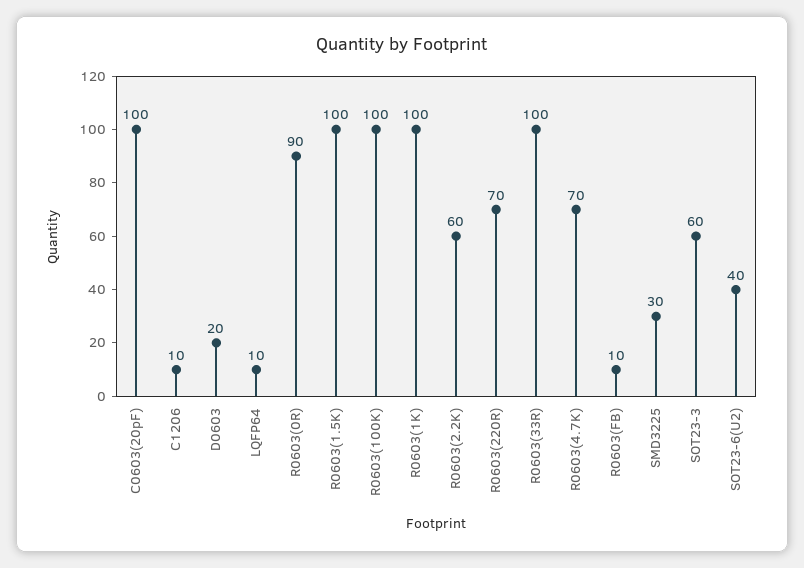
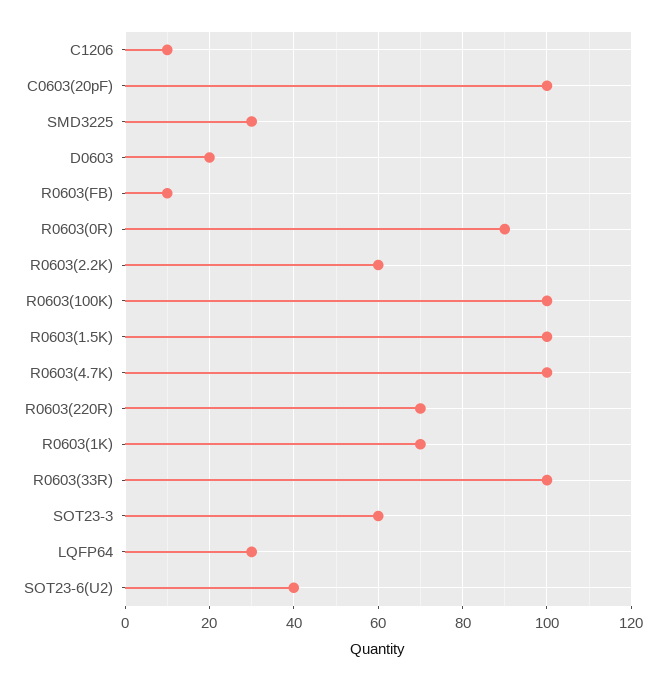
  {
    "C0603(20pF)": 100,
    "C1206": 10,
    "D0603": 20,
-   "LQFP64": 10,
+   "LQFP64": 30,
    "R0603(0R)": 90,
    "R0603(1.5K)": 100,
    "R0603(100K)": 100,
-   "R0603(1K)": 100,
+   "R0603(1K)": 70,
    "R0603(2.2K)": 60,
    "R0603(220R)": 70,
    "R0603(33R)": 100,
-   "R0603(4.7K)": 70,
+   "R0603(4.7K)": 100,
    "R0603(FB)": 10,
    "SMD3225": 30,
    "SOT23-3": 60,
    "SOT23-6(U2)": 40
  }

